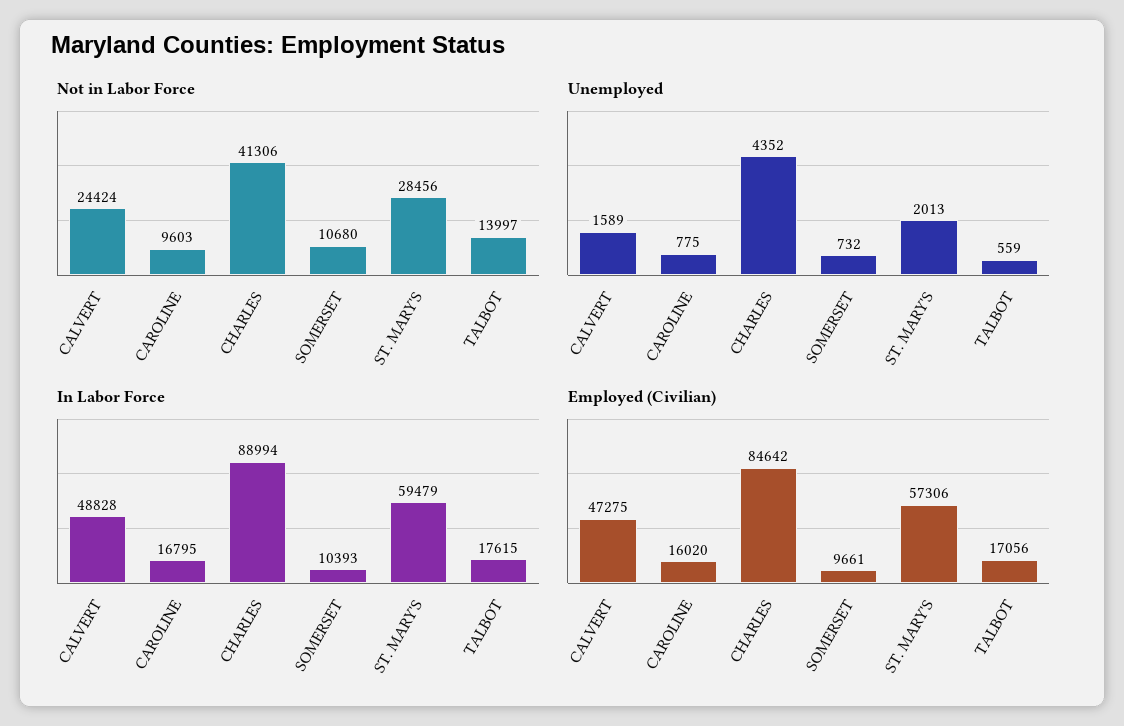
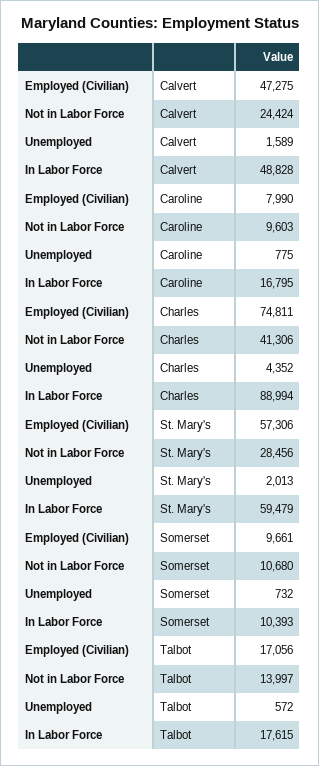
  {
    "Not in Labor Force": {
      "CALVERT": 24424,
      "CAROLINE": 9603,
      "CHARLES": 41306,
      "SOMERSET": 10680,
      "ST. MARY'S": 28456,
      "TALBOT": 13997
    },
    "Unemployed": {
      "CALVERT": 1589,
      "CAROLINE": 775,
      "CHARLES": 4352,
      "SOMERSET": 732,
      "ST. MARY'S": 2013,
-     "TALBOT": 559
+     "TALBOT": 572
    },
    "In Labor Force": {
      "CALVERT": 48828,
      "CAROLINE": 16795,
      "CHARLES": 88994,
      "SOMERSET": 10393,
      "ST. MARY'S": 59479,
      "TALBOT": 17615
    },
    "Employed (Civilian)": {
      "CALVERT": 47275,
-     "CAROLINE": 16020,
+     "CAROLINE": 7990,
-     "CHARLES": 84642,
+     "CHARLES": 74811,
      "SOMERSET": 9661,
      "ST. MARY'S": 57306,
      "TALBOT": 17056
    }
  }

